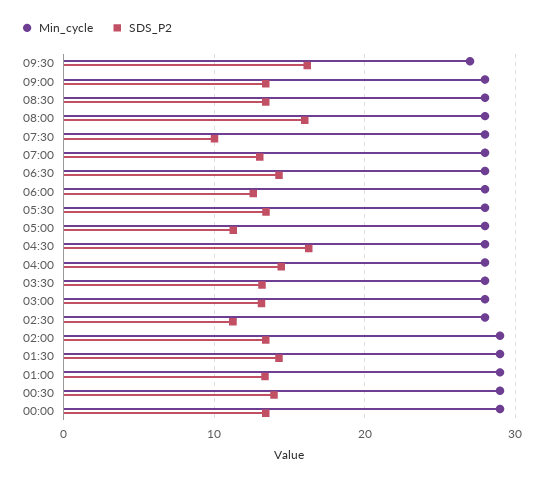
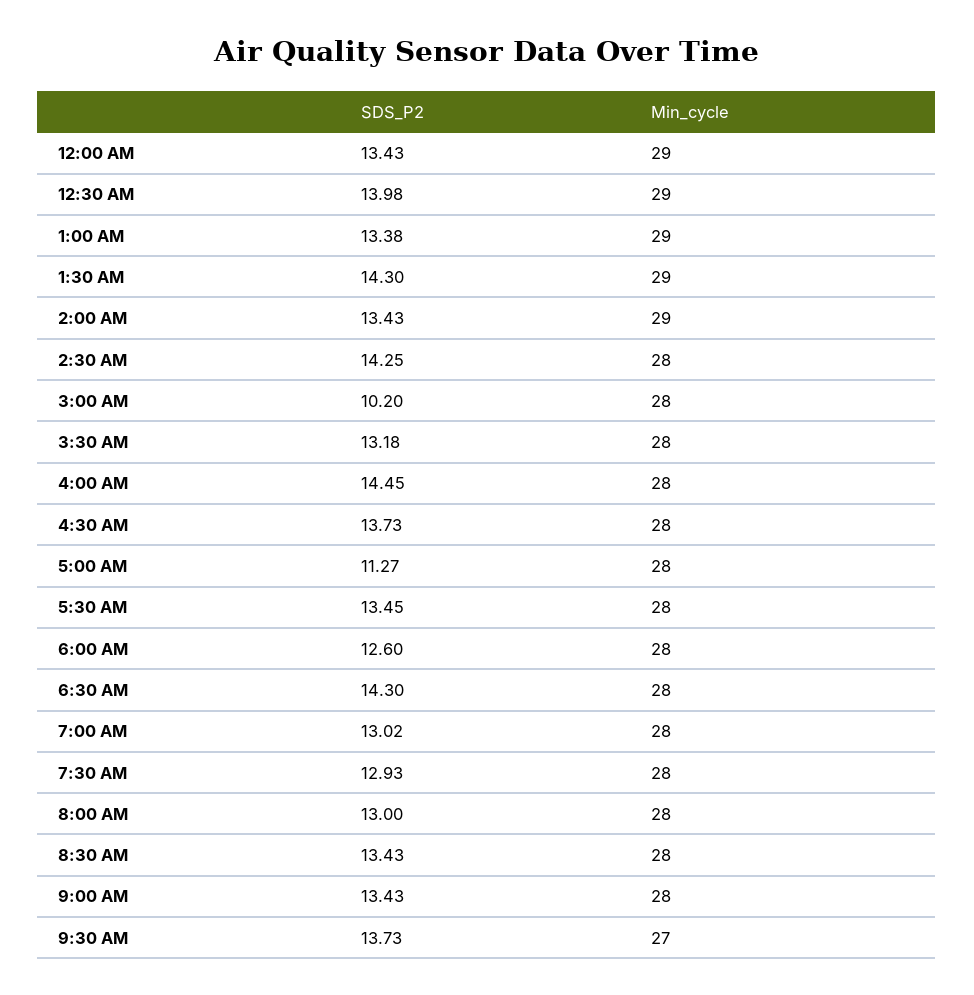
  {
    "Min_cycle": {
      "09:30": 27,
      "09:00": 28,
      "08:30": 28,
      "08:00": 28,
      "07:30": 28,
      "07:00": 28,
      "06:30": 28,
      "06:00": 28,
      "05:30": 28,
      "05:00": 28,
      "04:30": 28,
      "04:00": 28,
      "03:30": 28,
      "03:00": 28,
      "02:30": 28,
      "02:00": 29,
      "01:30": 29,
      "01:00": 29,
      "00:30": 29,
      "00:00": 29
    },
    "SDS_P2": {
-     "09:30": 16,
+     "09:30": 13.73,
      "09:00": 13.43,
      "08:30": 13.43,
-     "08:00": 16,
+     "08:00": 13,
-     "07:30": 10,
+     "07:30": 12.93,
      "07:00": 13.02,
      "06:30": 14.3,
      "06:00": 12.6,
      "05:30": 13.45,
      "05:00": 11.27,
-     "04:30": 16,
+     "04:30": 13.73,
      "04:00": 14.45,
      "03:30": 13.18,
-     "03:00": 13,
+     "03:00": 10.2,
-     "02:30": 11,
+     "02:30": 14.25,
      "02:00": 13.43,
      "01:30": 14.3,
      "01:00": 13.38,
      "00:30": 13.98,
      "00:00": 13.43
    }
  }

